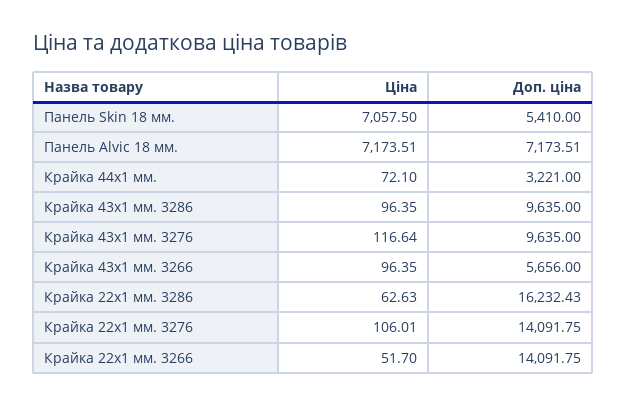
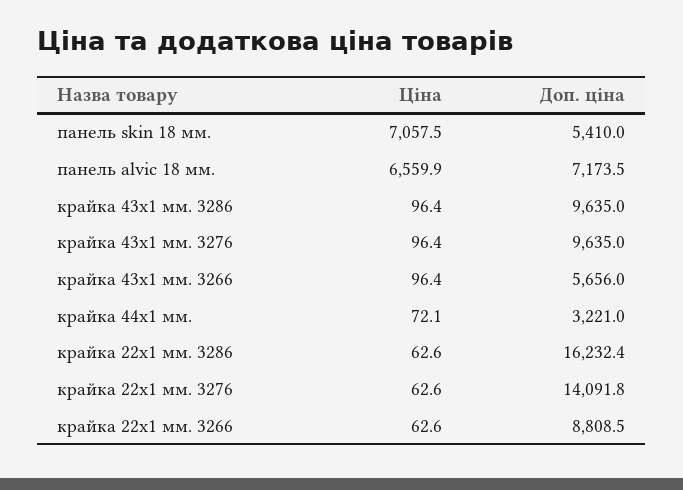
  {
    "Ціна": {
      "Панель Skin 18 мм.": 7057.5,
-     "Панель Alvic 18 мм.": 7173.51,
+     "Панель Alvic 18 мм.": 6559.9,
      "Крайка 44x1 мм.": 72.1,
      "Крайка 43x1 мм. 3286": 96.35,
-     "Крайка 43x1 мм. 3276": 116.64,
+     "Крайка 43x1 мм. 3276": 96.4,
      "Крайка 43x1 мм. 3266": 96.35,
      "Крайка 22x1 мм. 3286": 62.63,
-     "Крайка 22x1 мм. 3276": 106.01,
+     "Крайка 22x1 мм. 3276": 62.6,
-     "Крайка 22x1 мм. 3266": 51.7
+     "Крайка 22x1 мм. 3266": 62.6
    },
    "Доп. ціна": {
      "Панель Skin 18 мм.": 5410,
      "Панель Alvic 18 мм.": 7173.51,
      "Крайка 44x1 мм.": 3221,
      "Крайка 43x1 мм. 3286": 9635,
      "Крайка 43x1 мм. 3276": 9635,
      "Крайка 43x1 мм. 3266": 5656,
      "Крайка 22x1 мм. 3286": 16232.43,
      "Крайка 22x1 мм. 3276": 14091.75,
-     "Крайка 22x1 мм. 3266": 14091.75
+     "Крайка 22x1 мм. 3266": 8808.5
    }
  }

